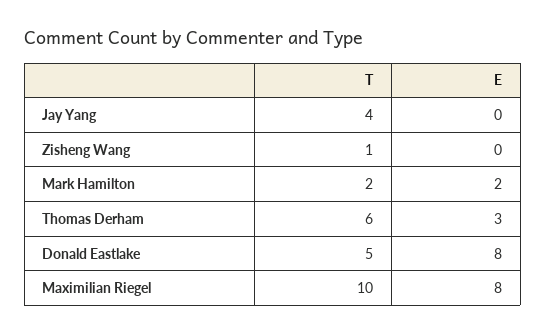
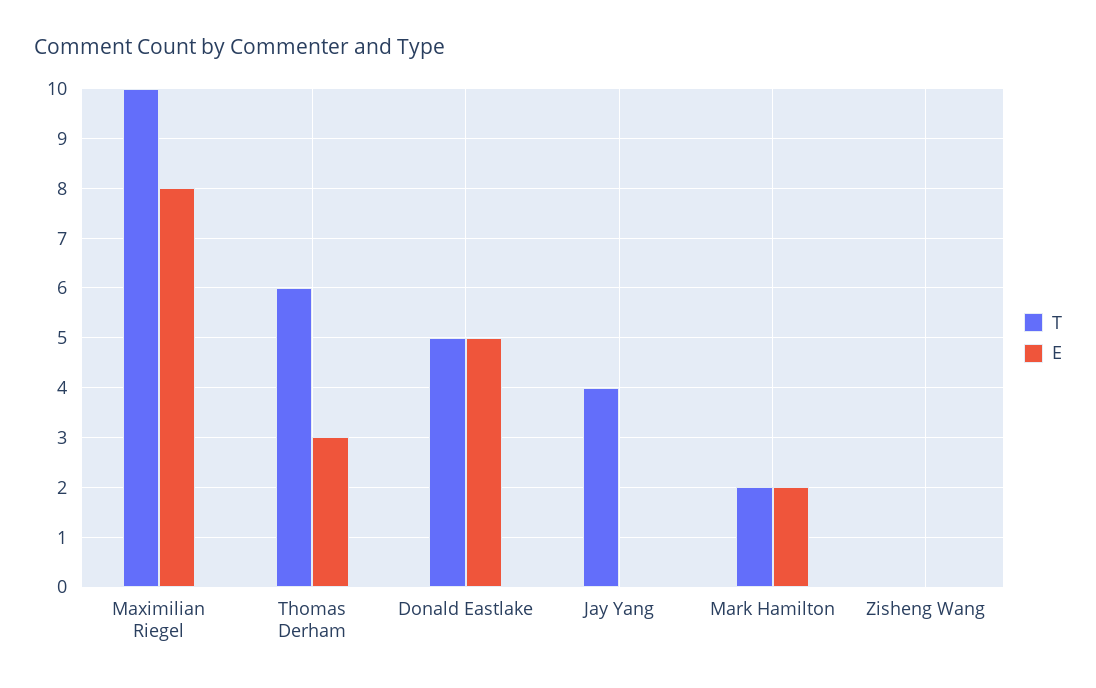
  {
    "T": {
      "Jay Yang": 4,
-     "Zisheng Wang": 1,
+     "Zisheng Wang": 0,
      "Mark Hamilton": 2,
      "Thomas Derham": 6,
      "Donald Eastlake": 5,
      "Maximilian Riegel": 10
    },
    "E": {
      "Jay Yang": 0,
      "Zisheng Wang": 0,
      "Mark Hamilton": 2,
      "Thomas Derham": 3,
-     "Donald Eastlake": 8,
+     "Donald Eastlake": 5,
      "Maximilian Riegel": 8
    }
  }

